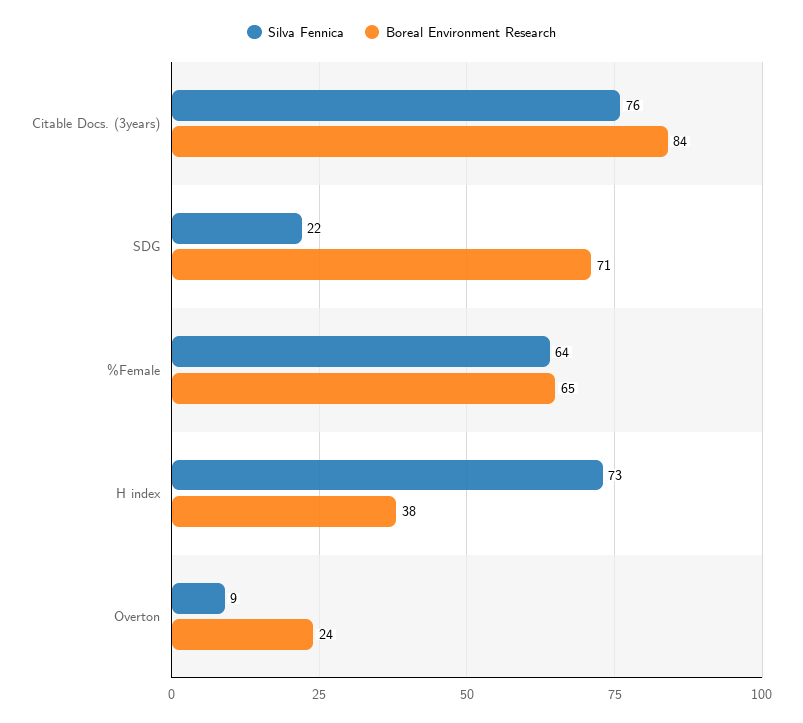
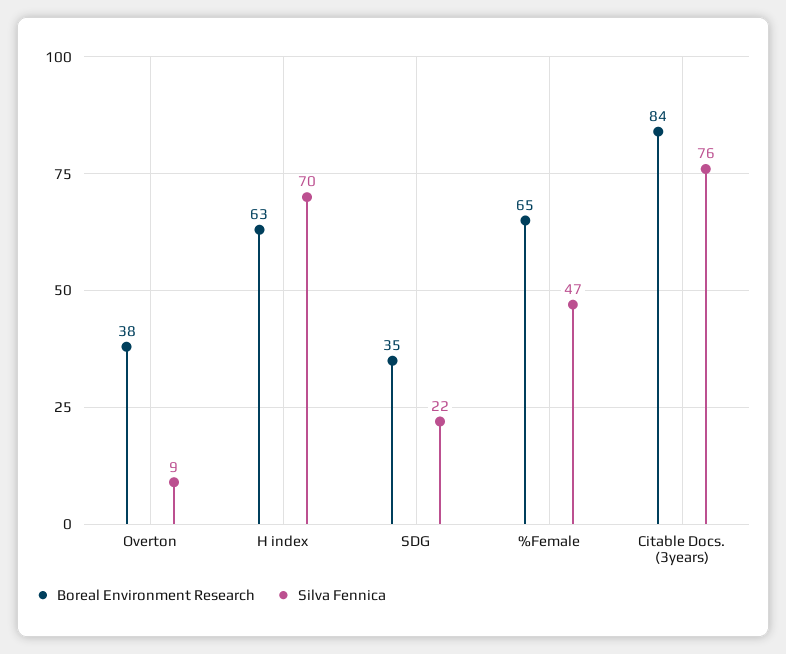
  {
    "Silva Fennica": {
      "Citable Docs. (3years)": 76,
      "SDG": 22,
-     "%Female": 64,
+     "%Female": 47,
-     "H index": 73,
+     "H index": 70,
      "Overton": 9
    },
    "Boreal Environment Research": {
      "Citable Docs. (3years)": 84,
-     "SDG": 71,
+     "SDG": 35,
      "%Female": 65,
-     "H index": 38,
+     "H index": 63,
-     "Overton": 24
+     "Overton": 38
    }
  }

